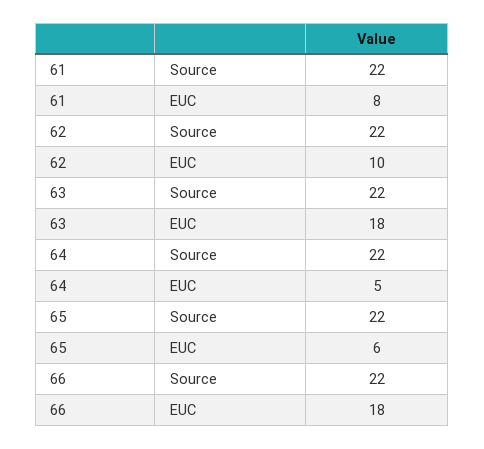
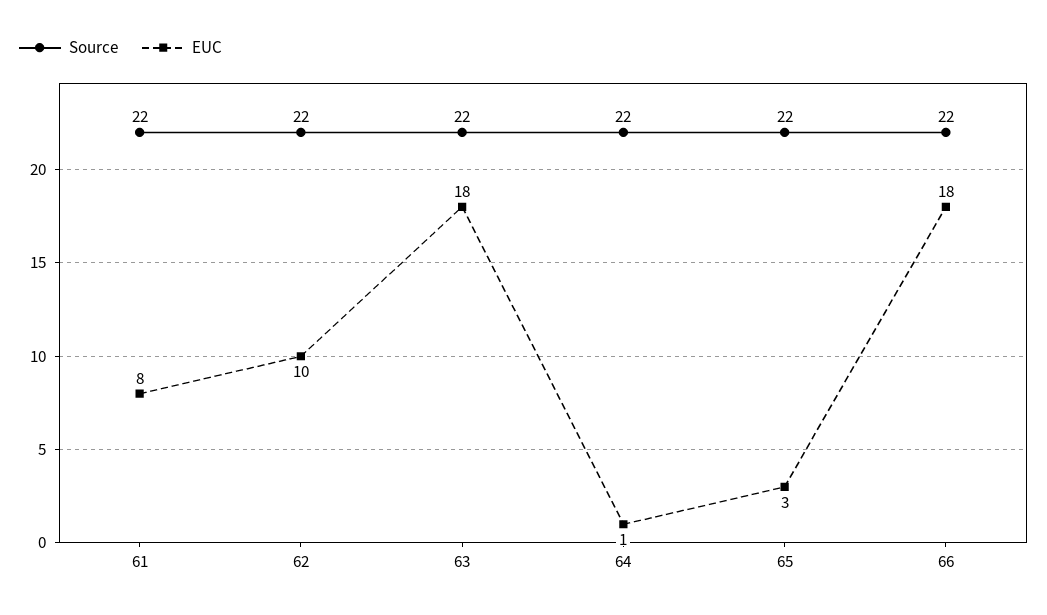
  {
    "Source": {
      "61": 22,
      "62": 22,
      "63": 22,
      "64": 22,
      "65": 22,
      "66": 22
    },
    "EUC": {
      "61": 8,
      "62": 10,
      "63": 18,
-     "64": 5,
+     "64": 1,
-     "65": 6,
+     "65": 3,
      "66": 18
    }
  }

